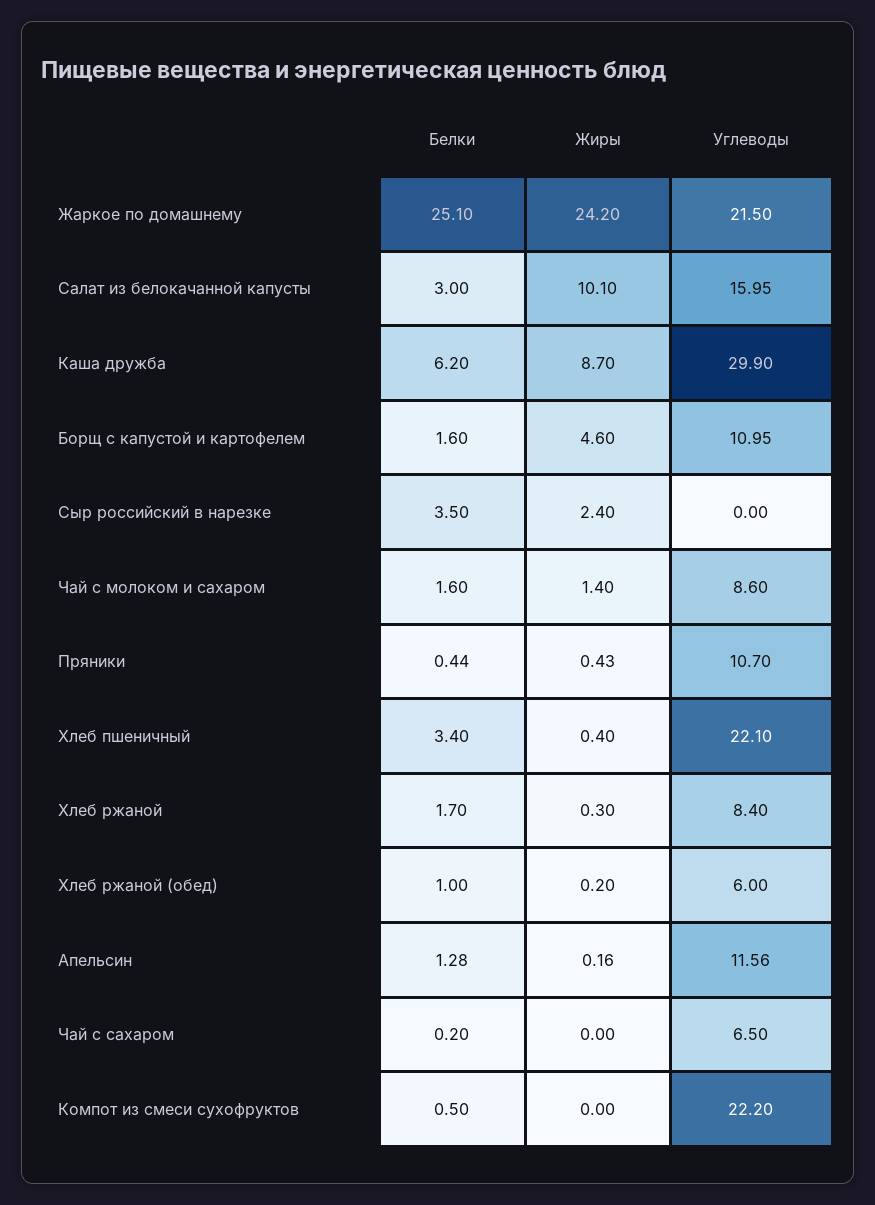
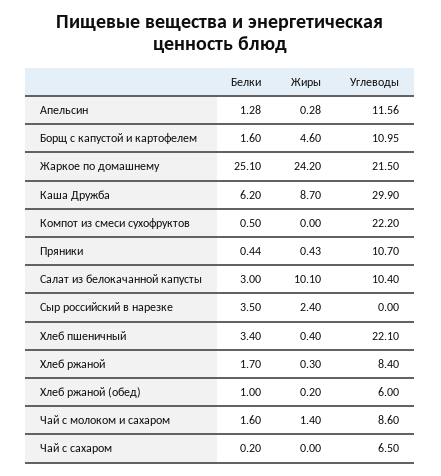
  {
    "Белки": {
      "Жаркое по домашнему": 25.1,
      "Салат из белокачанной капусты": 3,
      "Каша дружба": 6.2,
      "Борщ с капустой и картофелем": 1.6,
      "Сыр российский в нарезке": 3.5,
      "Чай с молоком и сахаром": 1.6,
      "Пряники": 0.44,
      "Хлеб пшеничный": 3.4,
      "Хлеб ржаной": 1.7,
      "Хлеб ржаной (обед)": 1,
      "Апельсин": 1.28,
      "Чай с сахаром": 0.2,
      "Компот из смеси сухофруктов": 0.5
    },
    "Жиры": {
      "Жаркое по домашнему": 24.2,
      "Салат из белокачанной капусты": 10.1,
      "Каша дружба": 8.7,
      "Борщ с капустой и картофелем": 4.6,
      "Сыр российский в нарезке": 2.4,
      "Чай с молоком и сахаром": 1.4,
      "Пряники": 0.43,
      "Хлеб пшеничный": 0.4,
      "Хлеб ржаной": 0.3,
      "Хлеб ржаной (обед)": 0.2,
-     "Апельсин": 0.16,
+     "Апельсин": 0.28,
      "Чай с сахаром": 0,
      "Компот из смеси сухофруктов": 0
    },
    "Углеводы": {
      "Жаркое по домашнему": 21.5,
-     "Салат из белокачанной капусты": 15.95,
+     "Салат из белокачанной капусты": 10.4,
      "Каша дружба": 29.9,
      "Борщ с капустой и картофелем": 10.95,
      "Сыр российский в нарезке": 0,
      "Чай с молоком и сахаром": 8.6,
      "Пряники": 10.7,
      "Хлеб пшеничный": 22.1,
      "Хлеб ржаной": 8.4,
      "Хлеб ржаной (обед)": 6,
      "Апельсин": 11.56,
      "Чай с сахаром": 6.5,
      "Компот из смеси сухофруктов": 22.2
    }
  }

